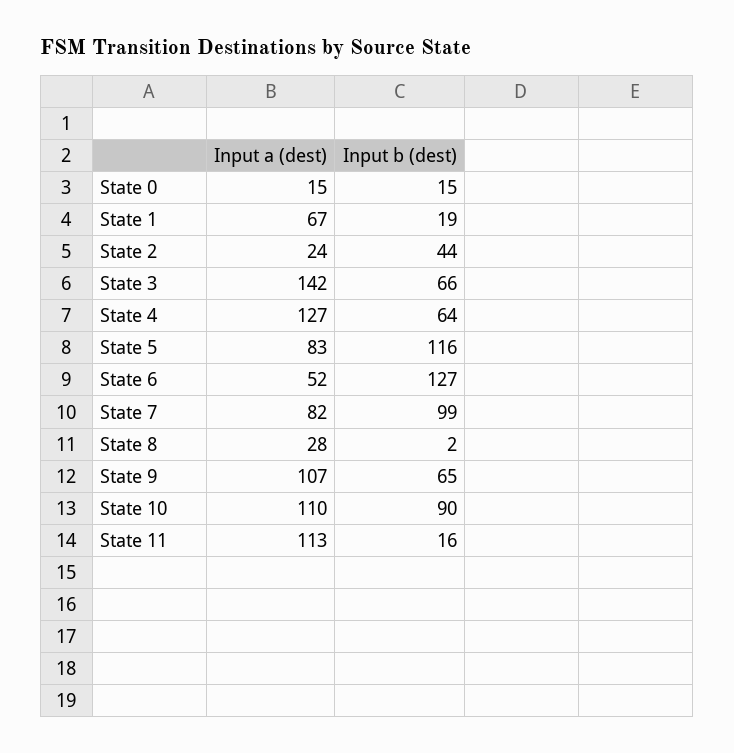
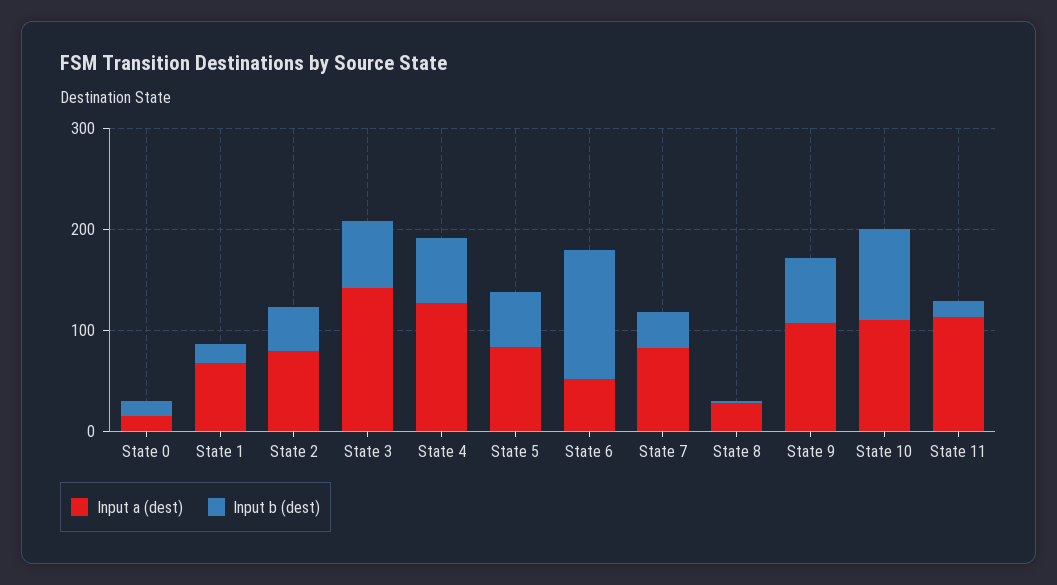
  {
    "Input a (dest)": {
      "State 0": 15,
      "State 1": 67,
-     "State 2": 24,
+     "State 2": 80,
      "State 3": 142,
      "State 4": 127,
      "State 5": 83,
      "State 6": 52,
      "State 7": 82,
      "State 8": 28,
      "State 9": 107,
      "State 10": 110,
      "State 11": 113
    },
    "Input b (dest)": {
      "State 0": 15,
      "State 1": 19,
      "State 2": 44,
      "State 3": 66,
      "State 4": 64,
-     "State 5": 116,
+     "State 5": 60,
      "State 6": 127,
-     "State 7": 99,
+     "State 7": 40,
      "State 8": 2,
      "State 9": 65,
      "State 10": 90,
      "State 11": 16
    }
  }

